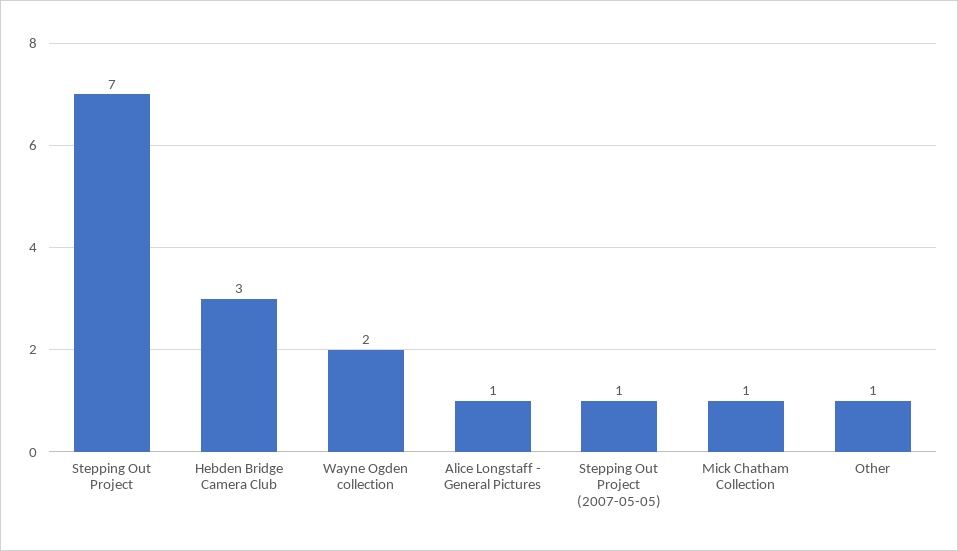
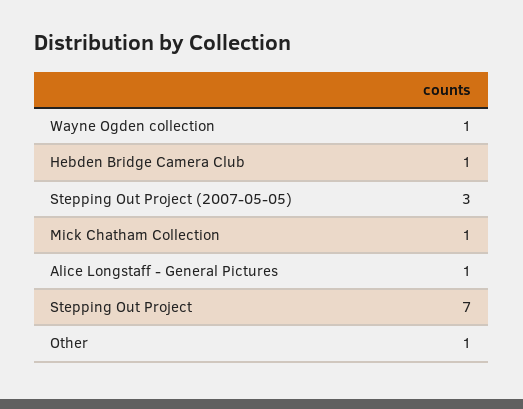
  {
    "Stepping Out Project": 7,
-   "Hebden Bridge Camera Club": 3,
+   "Hebden Bridge Camera Club": 1,
-   "Wayne Ogden collection": 2,
+   "Wayne Ogden collection": 1,
    "Alice Longstaff - General Pictures": 1,
-   "Stepping Out Project (2007-05-05)": 1,
+   "Stepping Out Project (2007-05-05)": 3,
    "Mick Chatham Collection": 1,
    "Other": 1
  }

